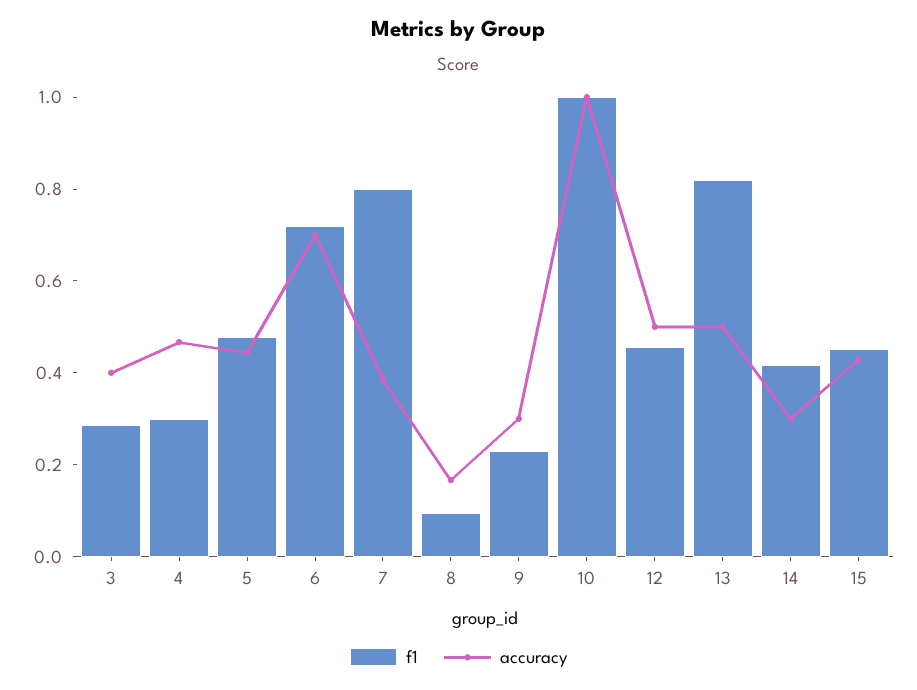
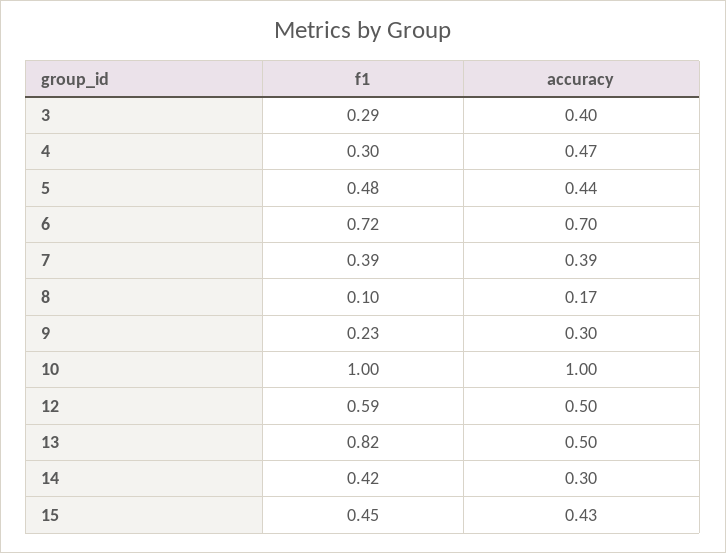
  {
    "f1": {
      "3": 0.29,
      "4": 0.3,
      "5": 0.48,
      "6": 0.72,
-     "7": 0.8,
+     "7": 0.39,
      "8": 0.1,
      "9": 0.23,
      "10": 1,
-     "12": 0.45,
+     "12": 0.59,
      "13": 0.82,
      "14": 0.42,
      "15": 0.45
    },
    "accuracy": {
      "3": 0.4,
      "4": 0.47,
      "5": 0.44,
      "6": 0.7,
      "7": 0.39,
      "8": 0.17,
      "9": 0.3,
      "10": 1,
      "12": 0.5,
      "13": 0.5,
      "14": 0.3,
      "15": 0.43
    }
  }

